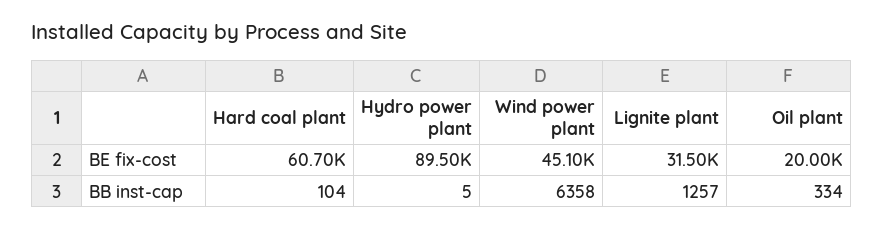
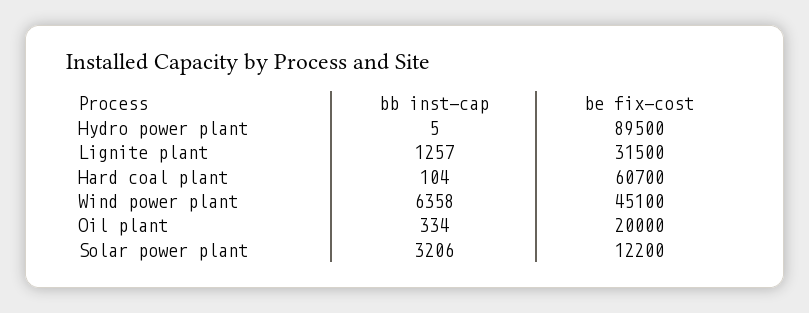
  {
    "Hard coal plant": {
      "BE fix-cost": 60700,
      "BB inst-cap": 104
    },
    "Hydro power plant": {
      "BE fix-cost": 89500,
      "BB inst-cap": 5
    },
    "Wind power plant": {
      "BE fix-cost": 45100,
      "BB inst-cap": 6358
    },
    "Lignite plant": {
      "BE fix-cost": 31500,
      "BB inst-cap": 1257
    },
    "Oil plant": {
      "BE fix-cost": 20000,
      "BB inst-cap": 334
-   }
+   },
+   "Solar power plant": {
+     "BB inst-cap": 3206,
+     "BE fix-cost": 12200
+   }
  }

